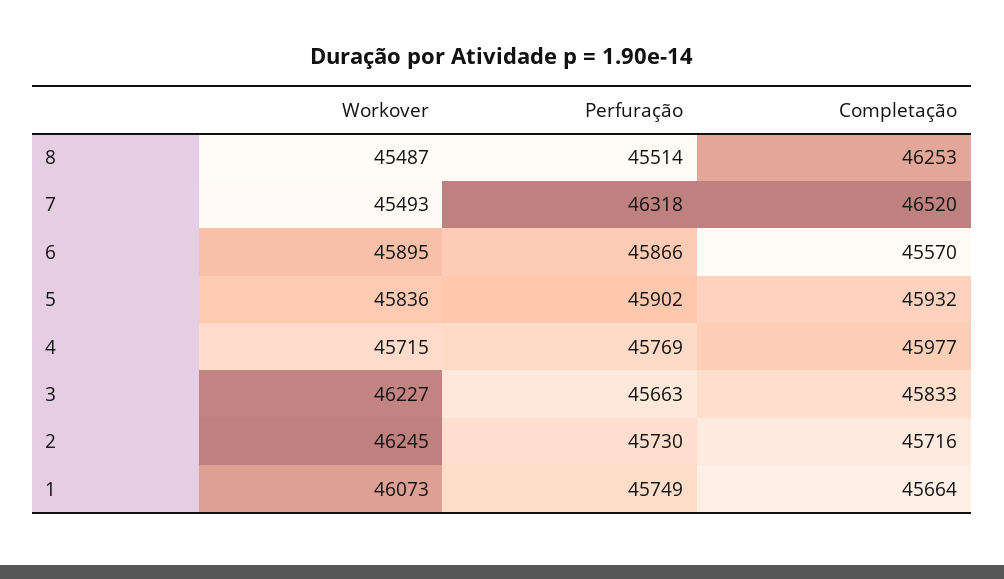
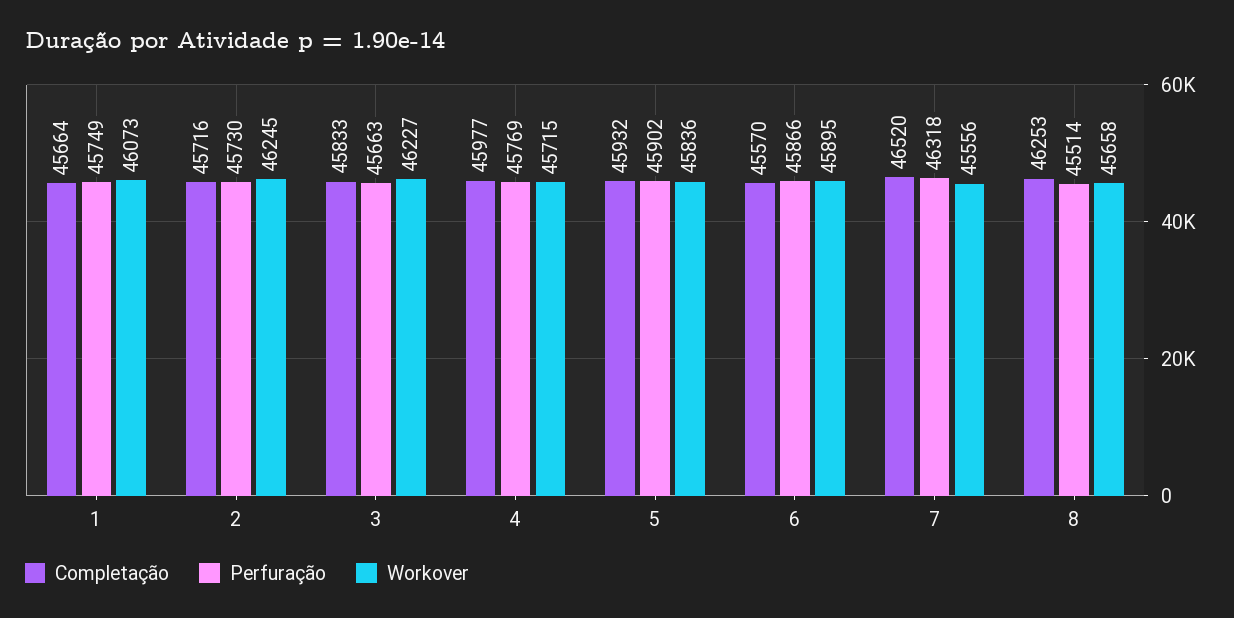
  {
    "Workover": {
-     "8": 45487,
+     "8": 45658,
-     "7": 45493,
+     "7": 45556,
      "6": 45895,
      "5": 45836,
      "4": 45715,
      "3": 46227,
      "2": 46245,
      "1": 46073
    },
    "Perfuração": {
      "8": 45514,
      "7": 46318,
      "6": 45866,
      "5": 45902,
      "4": 45769,
      "3": 45663,
      "2": 45730,
      "1": 45749
    },
    "Completação": {
      "8": 46253,
      "7": 46520,
      "6": 45570,
      "5": 45932,
      "4": 45977,
      "3": 45833,
      "2": 45716,
      "1": 45664
    }
  }

